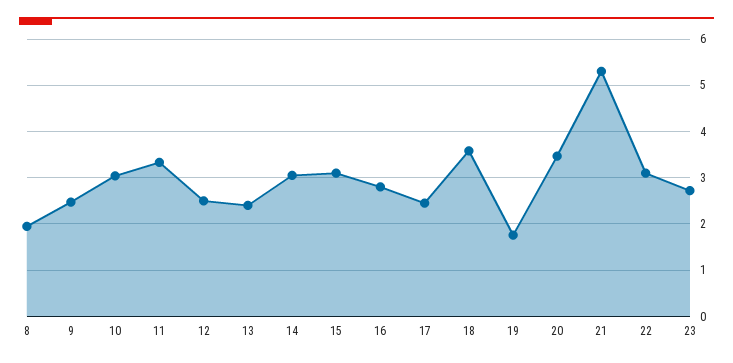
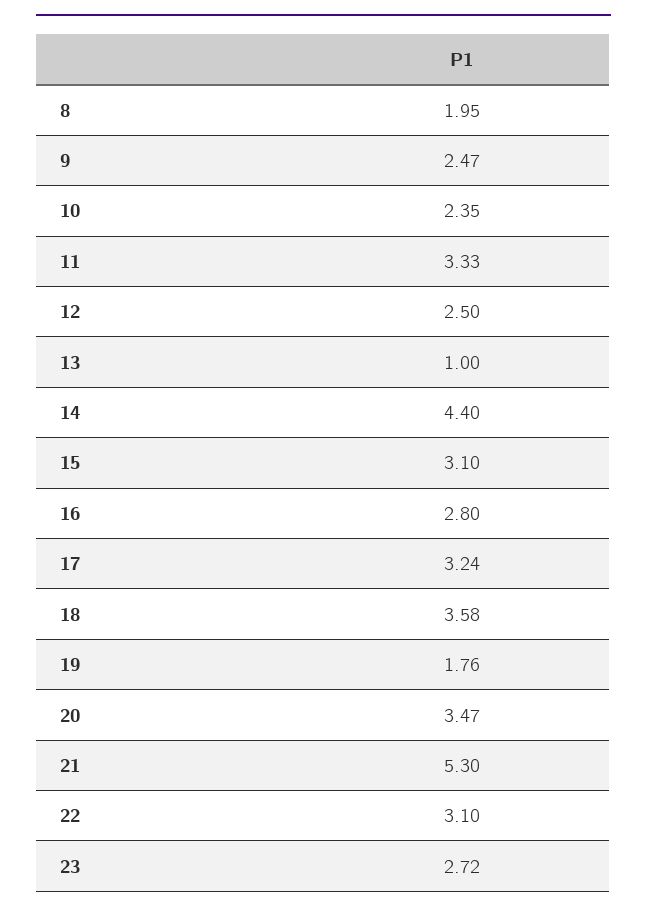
  {
    "8": 1.95,
    "9": 2.47,
-   "10": 3,
+   "10": 2.35,
    "11": 3.33,
    "12": 2.5,
-   "13": 2.4,
+   "13": 1,
-   "14": 3,
+   "14": 4.4,
    "15": 3.1,
    "16": 2.8,
-   "17": 2.4,
+   "17": 3.24,
    "18": 3.58,
    "19": 1.76,
    "20": 3.47,
    "21": 5.3,
    "22": 3.1,
    "23": 2.72
  }

